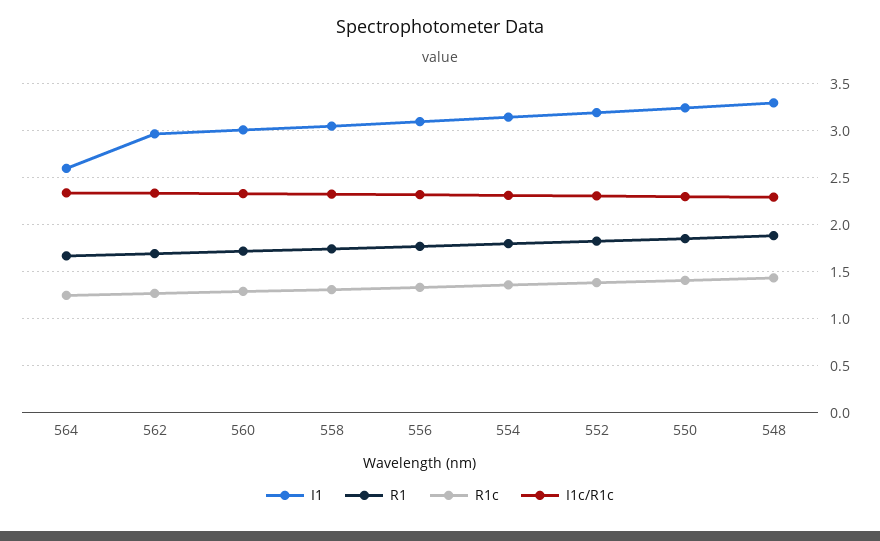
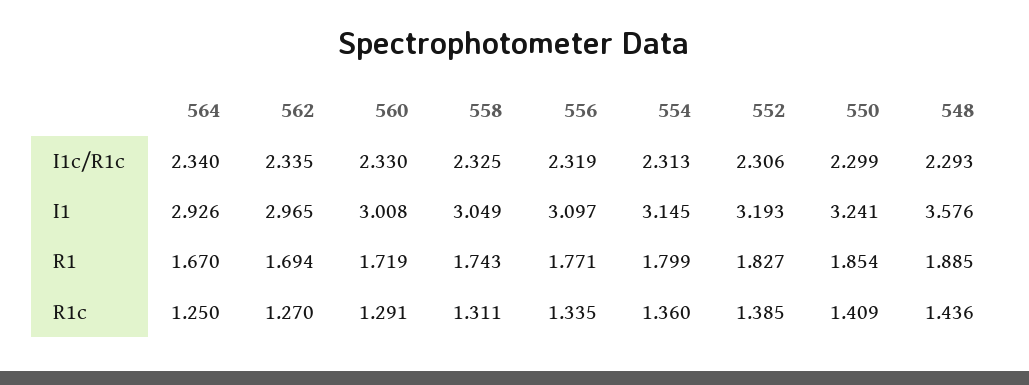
  {
    "I1": {
-     "564": 2.6,
+     "564": 2.926,
      "562": 2.965,
      "560": 3.008,
      "558": 3.049,
      "556": 3.097,
      "554": 3.145,
      "552": 3.193,
      "550": 3.241,
-     "548": 3.3
+     "548": 3.576
    },
    "R1": {
      "564": 1.67,
      "562": 1.694,
      "560": 1.719,
      "558": 1.743,
      "556": 1.771,
      "554": 1.799,
      "552": 1.827,
      "550": 1.854,
      "548": 1.885
    },
    "R1c": {
      "564": 1.25,
      "562": 1.27,
      "560": 1.291,
      "558": 1.311,
      "556": 1.335,
      "554": 1.36,
      "552": 1.385,
      "550": 1.409,
      "548": 1.436
    },
    "I1c/R1c": {
      "564": 2.34,
      "562": 2.335,
      "560": 2.33,
      "558": 2.325,
      "556": 2.319,
      "554": 2.313,
      "552": 2.306,
      "550": 2.299,
      "548": 2.293
    }
  }

